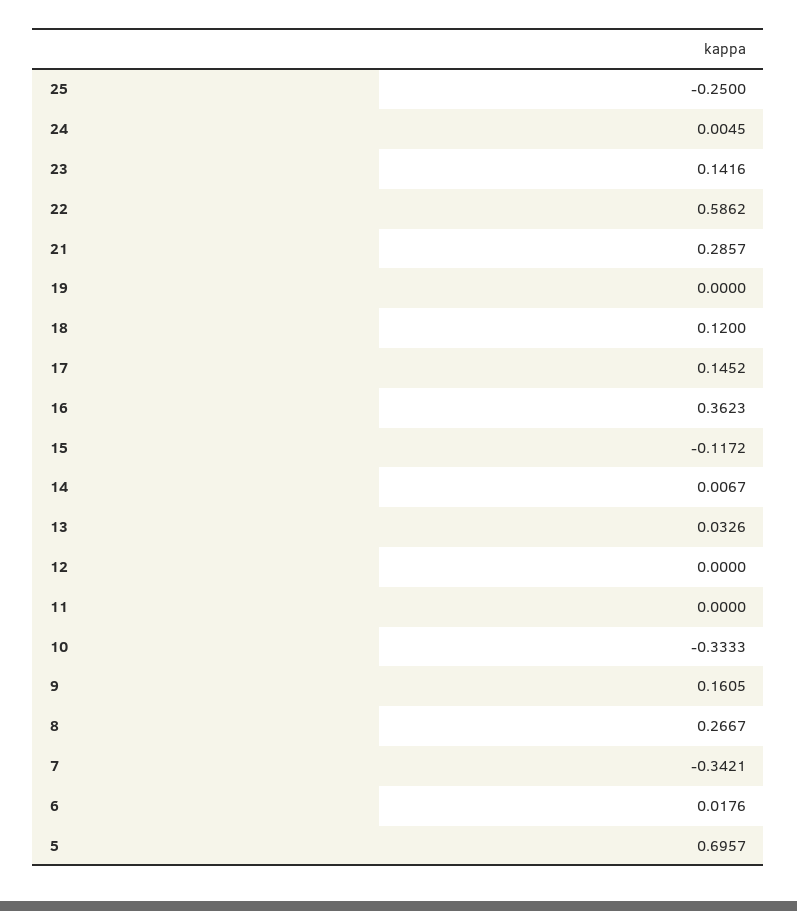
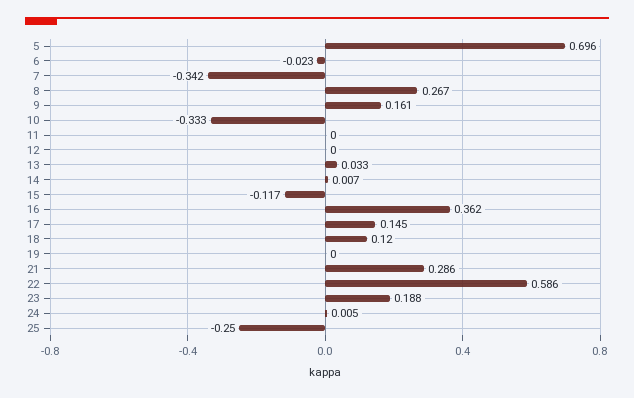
  {
    "25": -0.25,
    "24": 0.0045,
-   "23": 0.1416,
+   "23": 0.188,
    "22": 0.5862,
    "21": 0.2857,
    "19": 0,
    "18": 0.12,
    "17": 0.1452,
    "16": 0.3623,
    "15": -0.1172,
    "14": 0.0067,
    "13": 0.0326,
    "12": 0,
    "11": 0,
    "10": -0.3333,
    "9": 0.1605,
    "8": 0.2667,
    "7": -0.3421,
-   "6": 0.0176,
+   "6": -0.023,
    "5": 0.6957
  }

